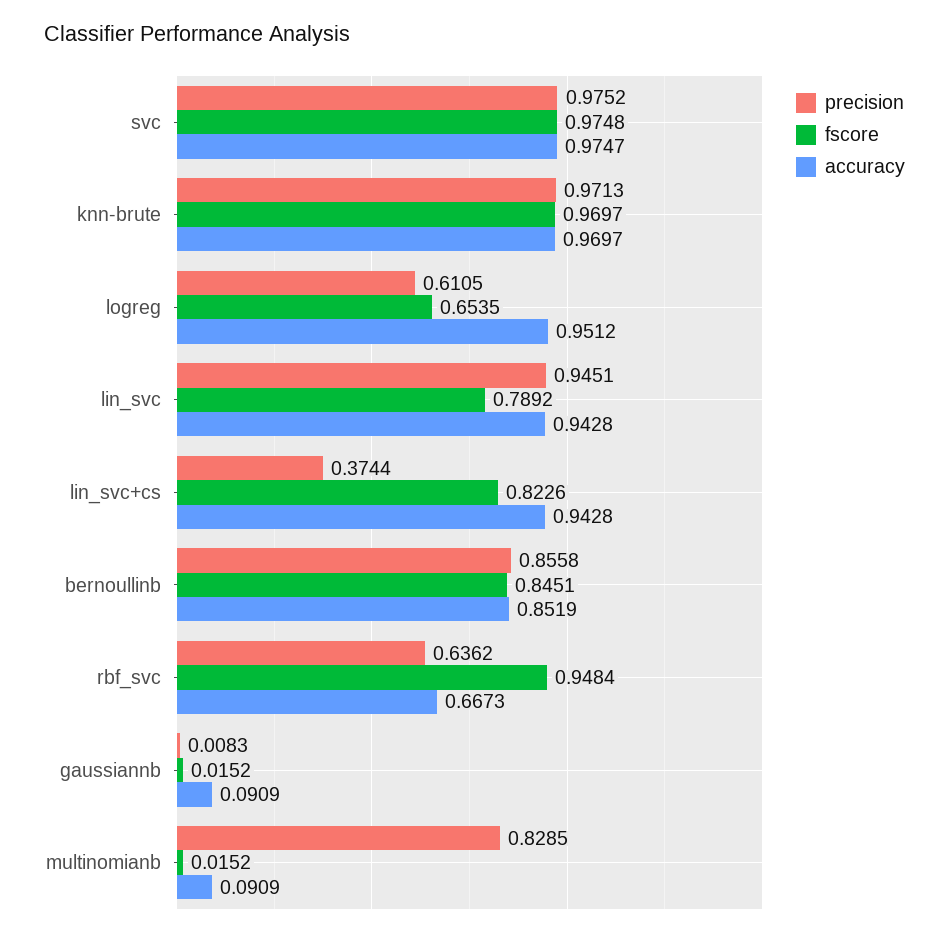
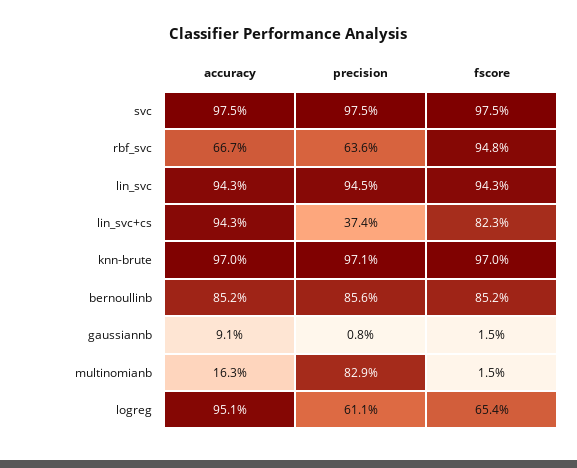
  {
    "precision": {
      "svc": 0.9752,
      "knn-brute": 0.9713,
      "logreg": 0.6105,
      "lin_svc": 0.9451,
      "lin_svc+cs": 0.3744,
      "bernoullinb": 0.8558,
      "rbf_svc": 0.6362,
      "gaussiannb": 0.0083,
      "multinomianb": 0.8285
    },
    "fscore": {
      "svc": 0.9748,
      "knn-brute": 0.9697,
      "logreg": 0.6535,
-     "lin_svc": 0.7892,
+     "lin_svc": 0.943,
      "lin_svc+cs": 0.8226,
-     "bernoullinb": 0.8451,
+     "bernoullinb": 0.852,
      "rbf_svc": 0.9484,
      "gaussiannb": 0.0152,
      "multinomianb": 0.0152
    },
    "accuracy": {
      "svc": 0.9747,
      "knn-brute": 0.9697,
      "logreg": 0.9512,
      "lin_svc": 0.9428,
      "lin_svc+cs": 0.9428,
      "bernoullinb": 0.8519,
      "rbf_svc": 0.6673,
      "gaussiannb": 0.0909,
-     "multinomianb": 0.0909
+     "multinomianb": 0.163
    }
  }

